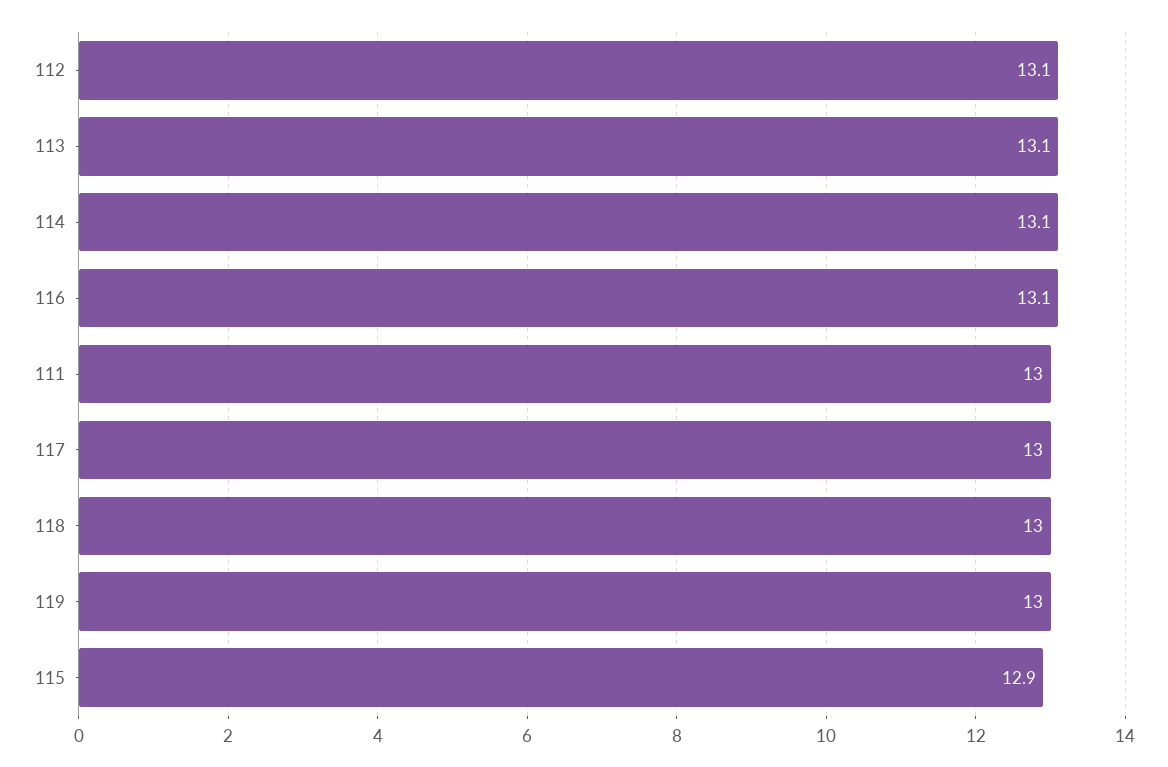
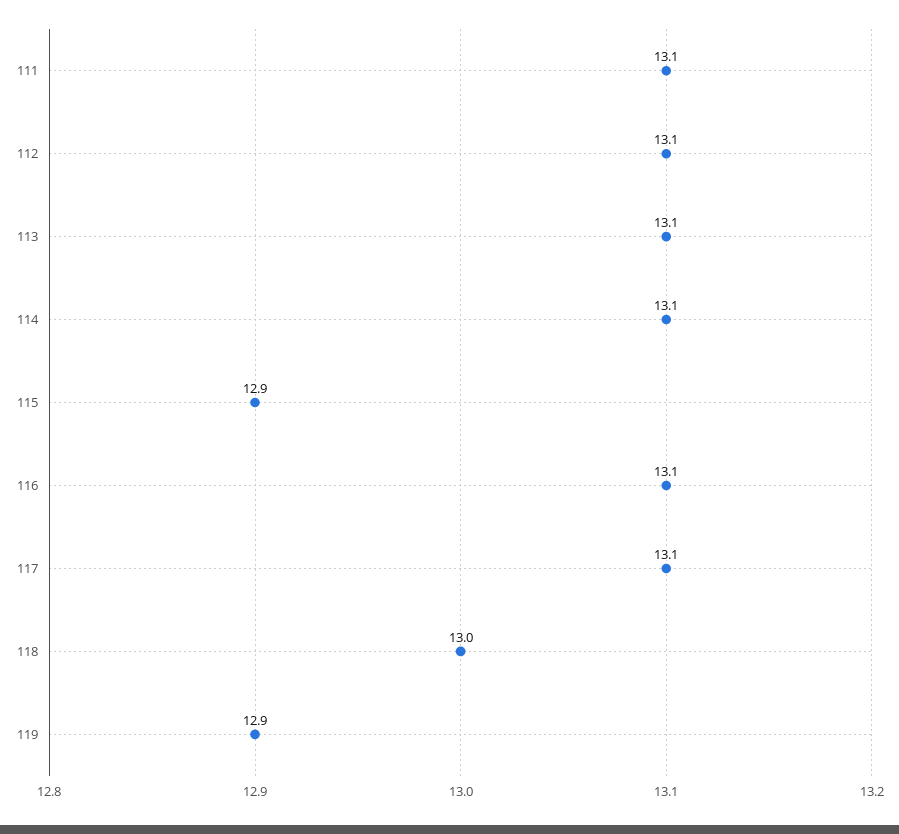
  {
    "112": 13.1,
    "113": 13.1,
    "114": 13.1,
    "116": 13.1,
-   "111": 13,
+   "111": 13.1,
-   "117": 13,
+   "117": 13.1,
    "118": 13,
-   "119": 13,
+   "119": 12.9,
    "115": 12.9
  }

